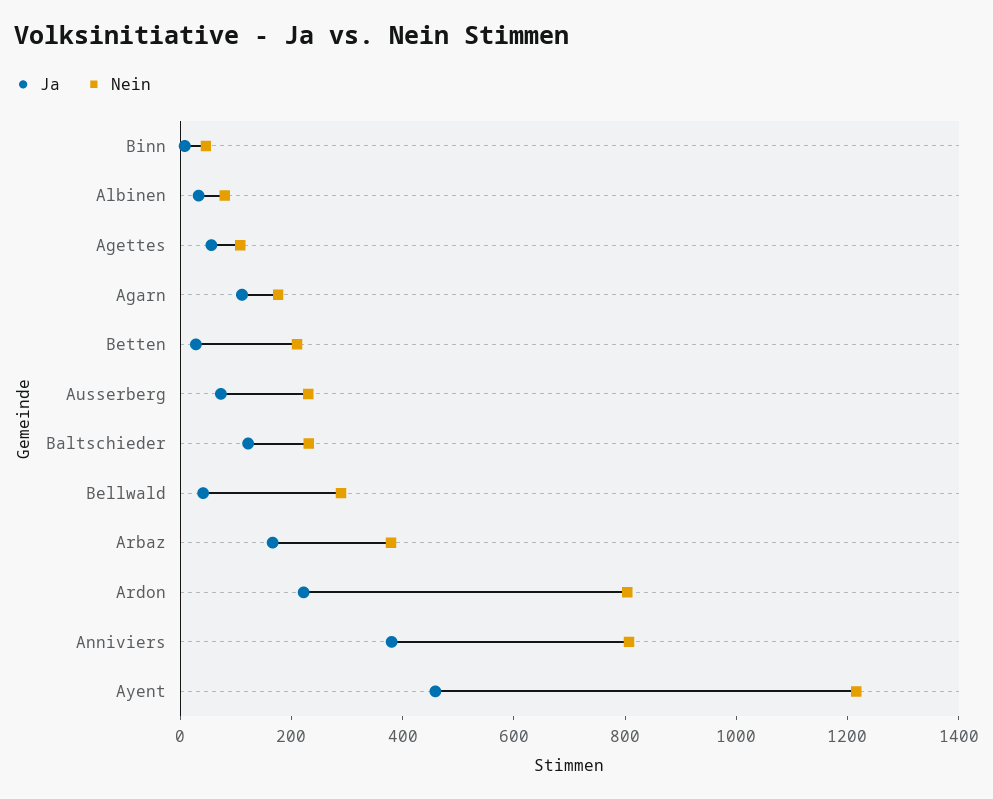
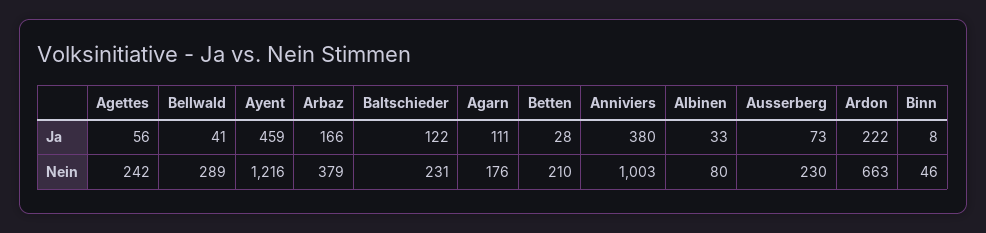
  {
    "Ja": {
      "Binn": 8,
      "Albinen": 33,
      "Agettes": 56,
      "Agarn": 111,
      "Betten": 28,
      "Ausserberg": 73,
      "Baltschieder": 122,
      "Bellwald": 41,
      "Arbaz": 166,
      "Ardon": 222,
      "Anniviers": 380,
      "Ayent": 459
    },
    "Nein": {
      "Binn": 46,
      "Albinen": 80,
-     "Agettes": 100,
+     "Agettes": 242,
      "Agarn": 176,
      "Betten": 210,
      "Ausserberg": 230,
      "Baltschieder": 231,
      "Bellwald": 289,
      "Arbaz": 379,
-     "Ardon": 800,
+     "Ardon": 663,
-     "Anniviers": 800,
+     "Anniviers": 1003,
      "Ayent": 1216
    }
  }

